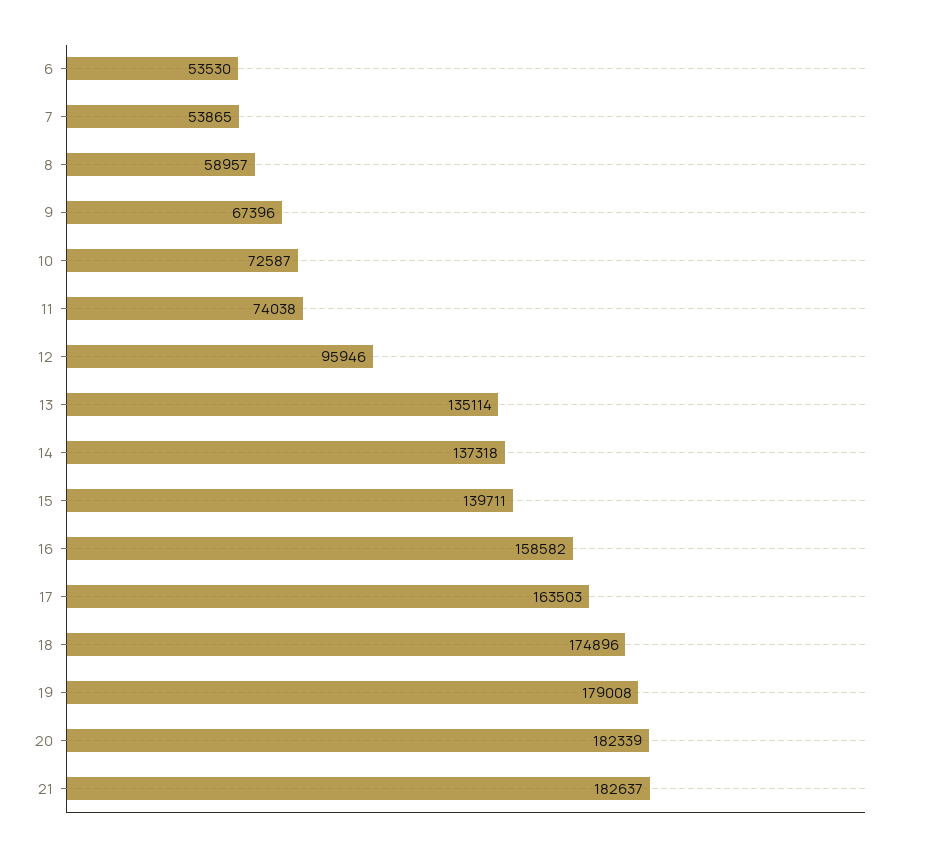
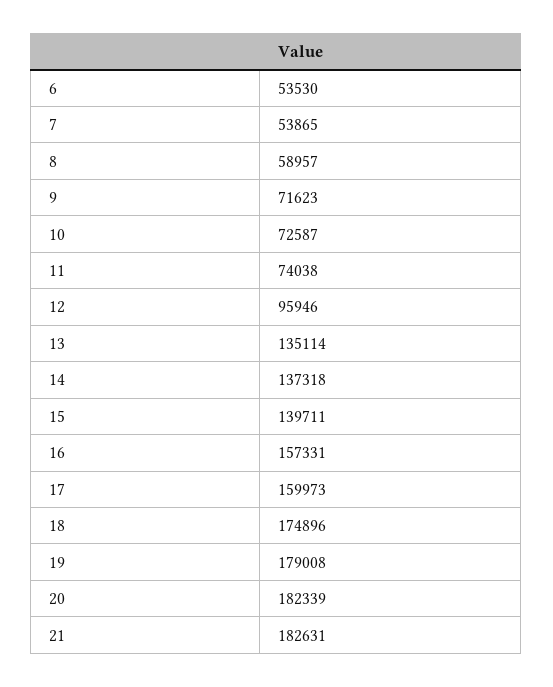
  {
    "6": 53530,
    "7": 53865,
    "8": 58957,
-   "9": 67396,
+   "9": 71623,
    "10": 72587,
    "11": 74038,
    "12": 95946,
    "13": 135114,
    "14": 137318,
    "15": 139711,
-   "16": 158582,
+   "16": 157331,
-   "17": 163503,
+   "17": 159973,
    "18": 174896,
    "19": 179008,
    "20": 182339,
-   "21": 182637
+   "21": 182631
  }

